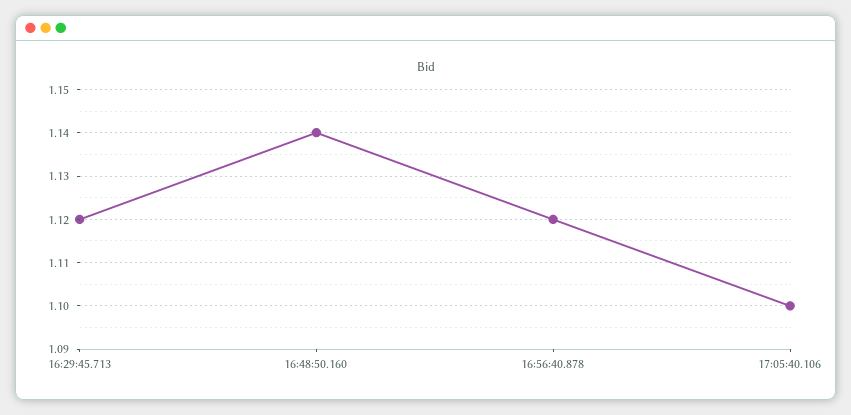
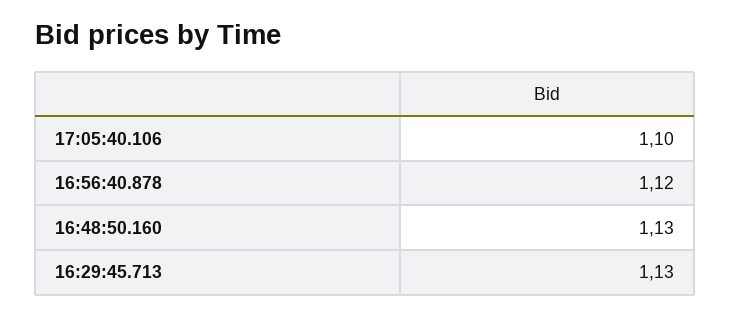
  {
-   "16:29:45.713": 1.12,
+   "16:29:45.713": 1.13,
-   "16:48:50.160": 1.14,
+   "16:48:50.160": 1.13,
    "16:56:40.878": 1.12,
    "17:05:40.106": 1.1
  }

